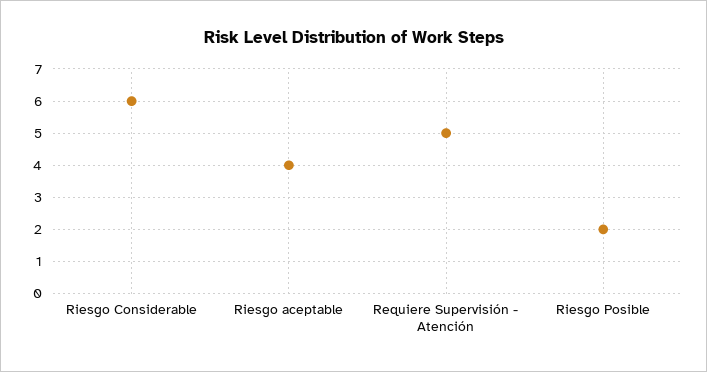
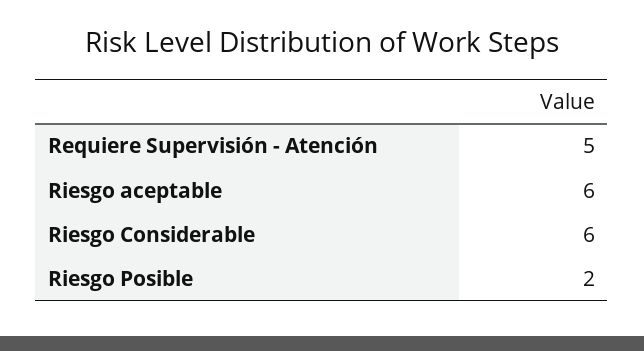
  {
    "Riesgo Considerable": 6,
-   "Riesgo aceptable": 4,
+   "Riesgo aceptable": 6,
    "Requiere Supervisión - Atención": 5,
    "Riesgo Posible": 2
  }

